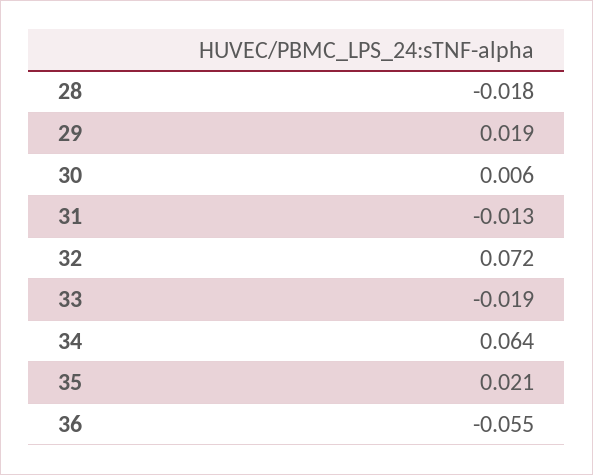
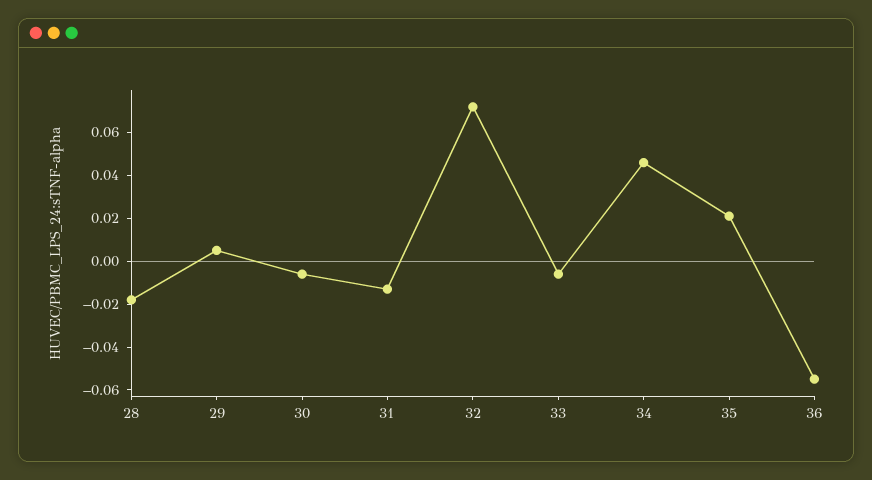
  {
    "28": -0.018,
-   "29": 0.019,
+   "29": 0.005,
-   "30": 0.006,
+   "30": -0.005,
    "31": -0.013,
    "32": 0.072,
-   "33": -0.019,
+   "33": -0.005,
-   "34": 0.064,
+   "34": 0.045,
    "35": 0.021,
    "36": -0.055
  }

